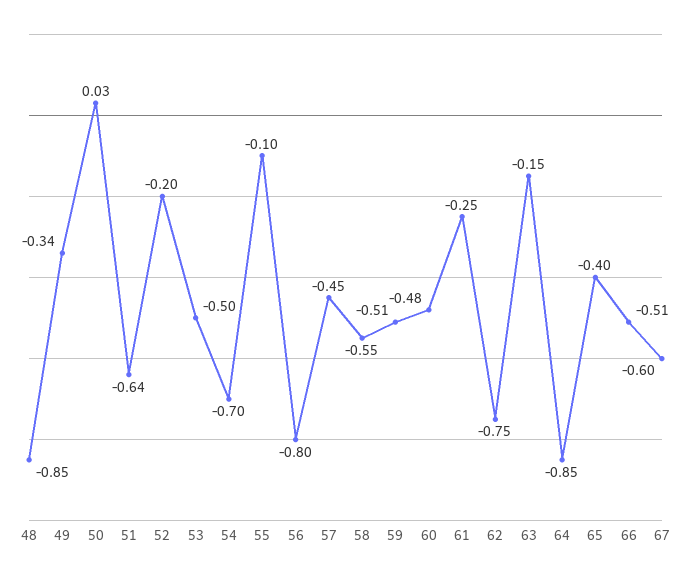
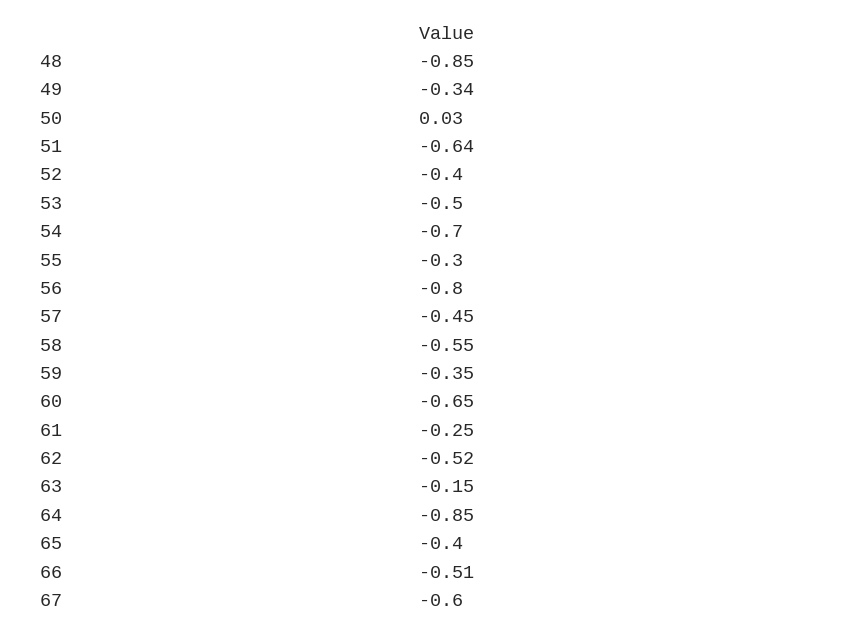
  {
    "48": -0.85,
    "49": -0.34,
    "50": 0.03,
    "51": -0.64,
-   "52": -0.2,
+   "52": -0.4,
    "53": -0.5,
    "54": -0.7,
-   "55": -0.1,
+   "55": -0.3,
    "56": -0.8,
    "57": -0.45,
    "58": -0.55,
-   "59": -0.51,
+   "59": -0.35,
-   "60": -0.48,
+   "60": -0.65,
    "61": -0.25,
-   "62": -0.75,
+   "62": -0.52,
    "63": -0.15,
    "64": -0.85,
    "65": -0.4,
    "66": -0.51,
    "67": -0.6
  }

